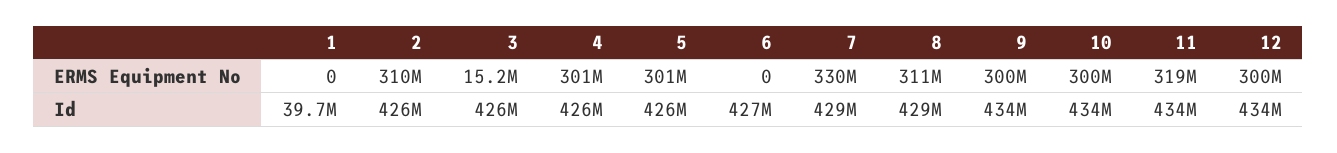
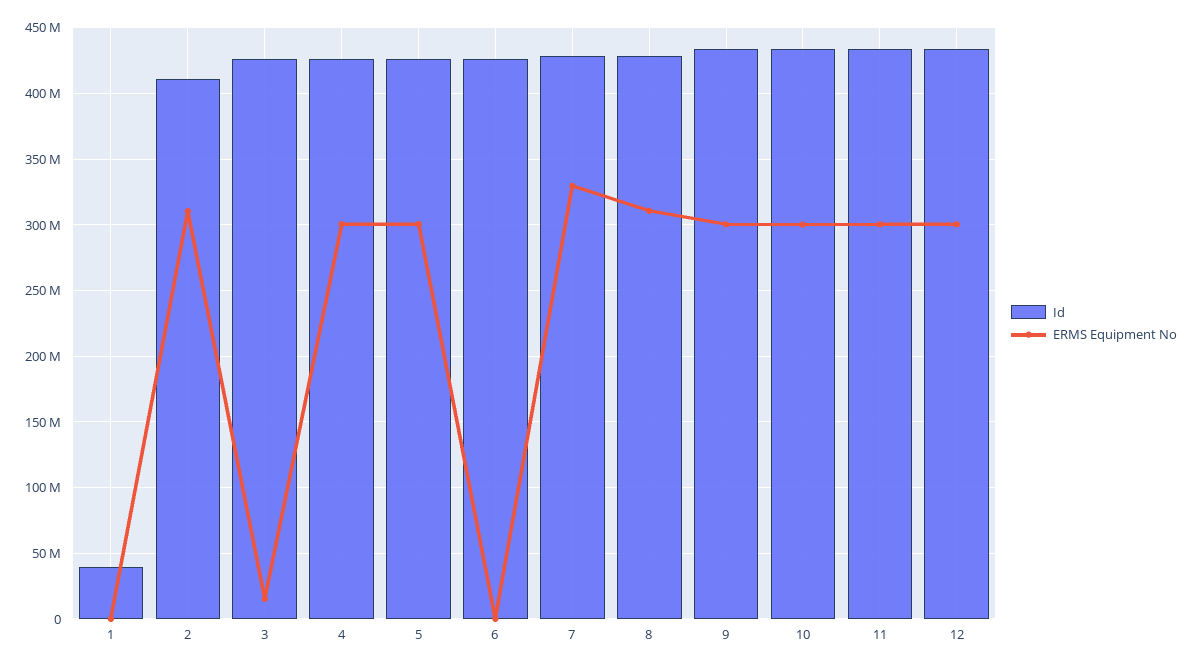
  {
    "ERMS Equipment No": {
      "1": 0,
      "2": 310000000,
      "3": 15200000,
      "4": 301000000,
      "5": 301000000,
      "6": 0,
      "7": 330000000,
      "8": 311000000,
      "9": 300000000,
      "10": 300000000,
-     "11": 319000000,
+     "11": 300000000,
      "12": 300000000
    },
    "Id": {
      "1": 39700000,
-     "2": 426000000,
+     "2": 410000000,
      "3": 426000000,
      "4": 426000000,
      "5": 426000000,
      "6": 427000000,
      "7": 429000000,
      "8": 429000000,
      "9": 434000000,
      "10": 434000000,
      "11": 434000000,
      "12": 434000000
    }
  }

